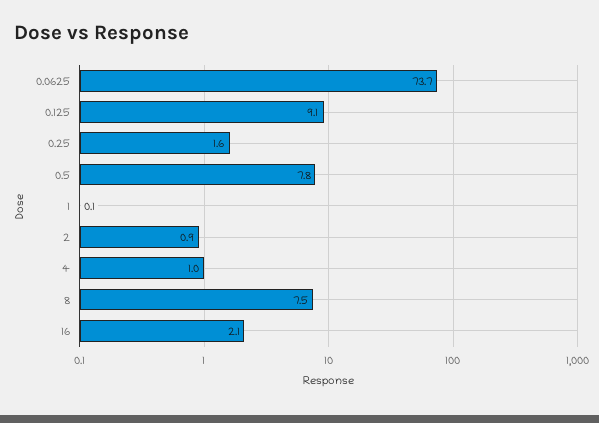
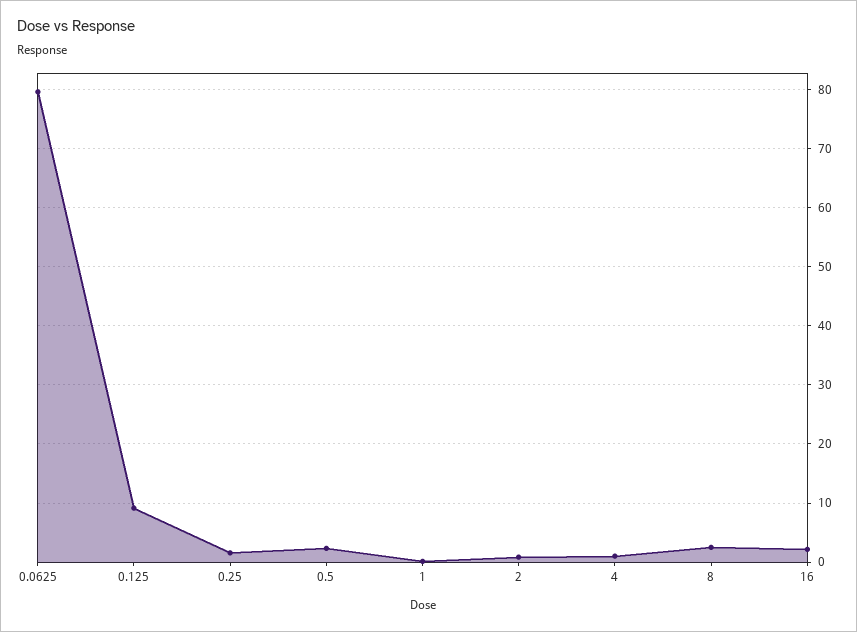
  {
-   "0.0625": 73.7,
+   "0.0625": 80,
    "0.125": 9.1,
    "0.25": 1.6,
-   "0.5": 7.8,
+   "0.5": 2,
    "1": 0.1,
    "2": 0.9,
    "4": 1,
-   "8": 7.5,
+   "8": 2,
    "16": 2.1
  }

